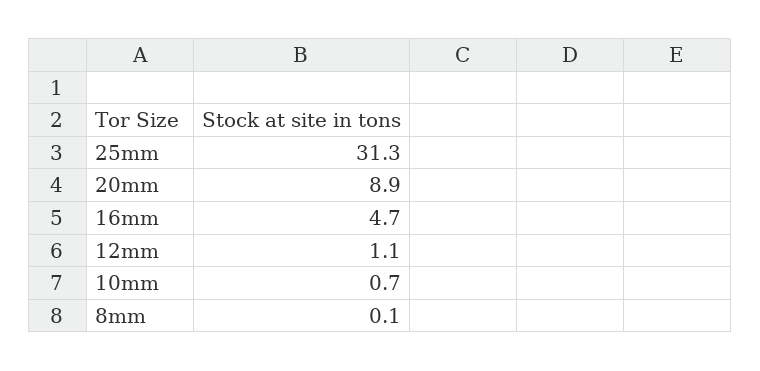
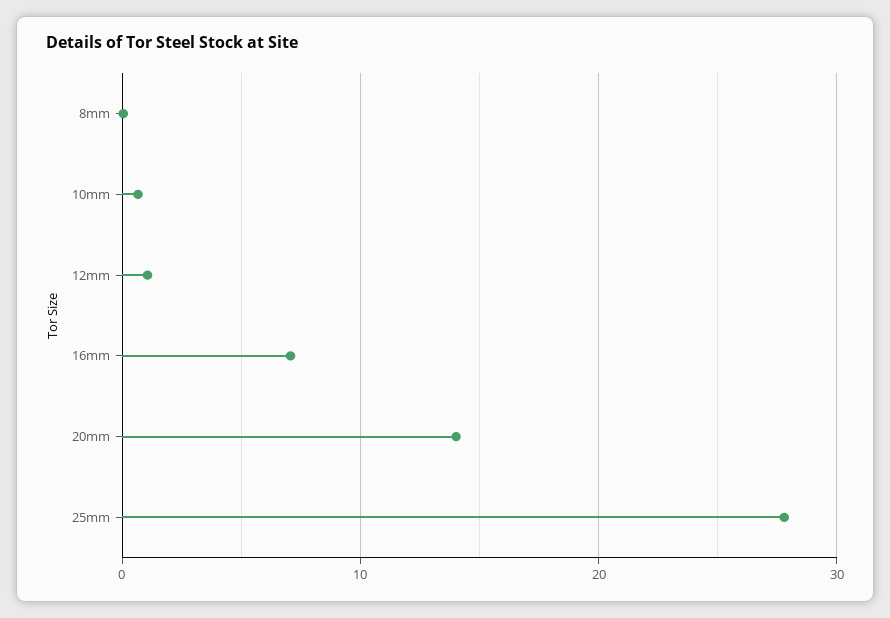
  {
-   "25mm": 31.3,
+   "25mm": 28,
-   "20mm": 8.9,
+   "20mm": 14,
-   "16mm": 4.7,
+   "16mm": 7,
    "12mm": 1.1,
    "10mm": 0.7,
    "8mm": 0.1
  }

